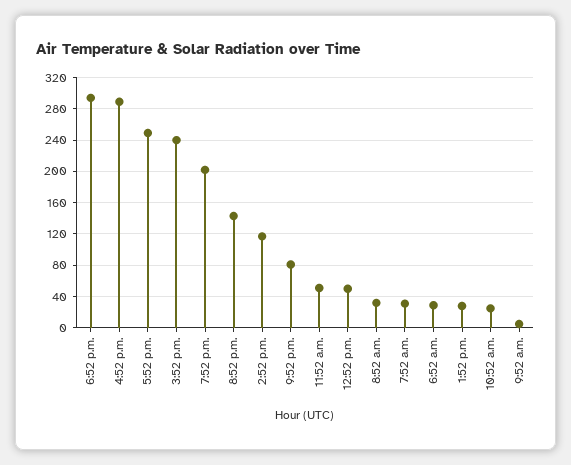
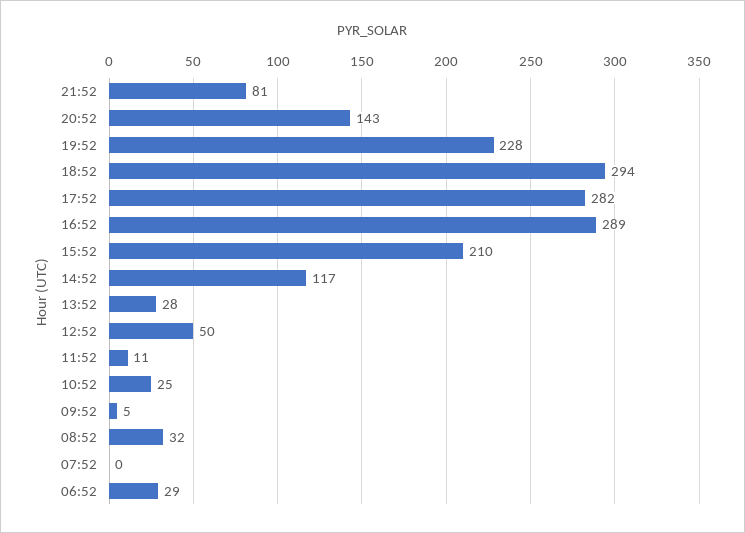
  {
    "6:52 p.m.": 294,
    "4:52 p.m.": 289,
-   "5:52 p.m.": 250,
+   "5:52 p.m.": 282,
-   "3:52 p.m.": 240,
+   "3:52 p.m.": 210,
-   "7:52 p.m.": 200,
+   "7:52 p.m.": 228,
    "8:52 p.m.": 143,
    "2:52 p.m.": 117,
    "9:52 p.m.": 81,
-   "11:52 a.m.": 50,
+   "11:52 a.m.": 11,
    "12:52 p.m.": 50,
    "8:52 a.m.": 32,
-   "7:52 a.m.": 30,
+   "7:52 a.m.": 0,
    "6:52 a.m.": 29,
    "1:52 p.m.": 28,
    "10:52 a.m.": 25,
    "9:52 a.m.": 5
  }

